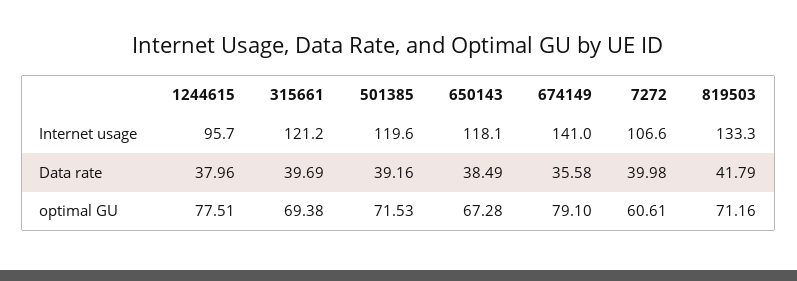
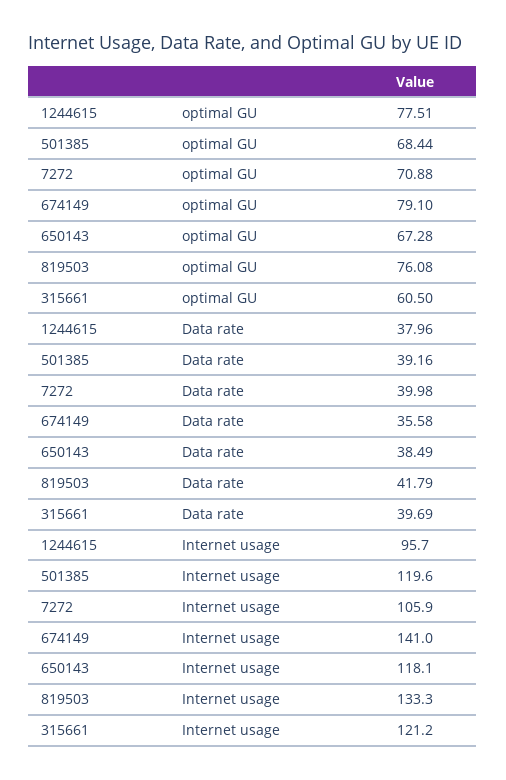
  {
    "1244615": {
      "Internet usage": 95.7,
      "Data rate": 37.96,
      "optimal GU": 77.51
    },
    "315661": {
      "Internet usage": 121.2,
      "Data rate": 39.69,
-     "optimal GU": 69.38
+     "optimal GU": 60.5
    },
    "501385": {
      "Internet usage": 119.6,
      "Data rate": 39.16,
-     "optimal GU": 71.53
+     "optimal GU": 68.44
    },
    "650143": {
      "Internet usage": 118.1,
      "Data rate": 38.49,
      "optimal GU": 67.28
    },
    "674149": {
      "Internet usage": 141,
      "Data rate": 35.58,
      "optimal GU": 79.1
    },
    "7272": {
-     "Internet usage": 106.6,
+     "Internet usage": 105.9,
      "Data rate": 39.98,
-     "optimal GU": 60.61
+     "optimal GU": 70.88
    },
    "819503": {
      "Internet usage": 133.3,
      "Data rate": 41.79,
-     "optimal GU": 71.16
+     "optimal GU": 76.08
    }
  }

